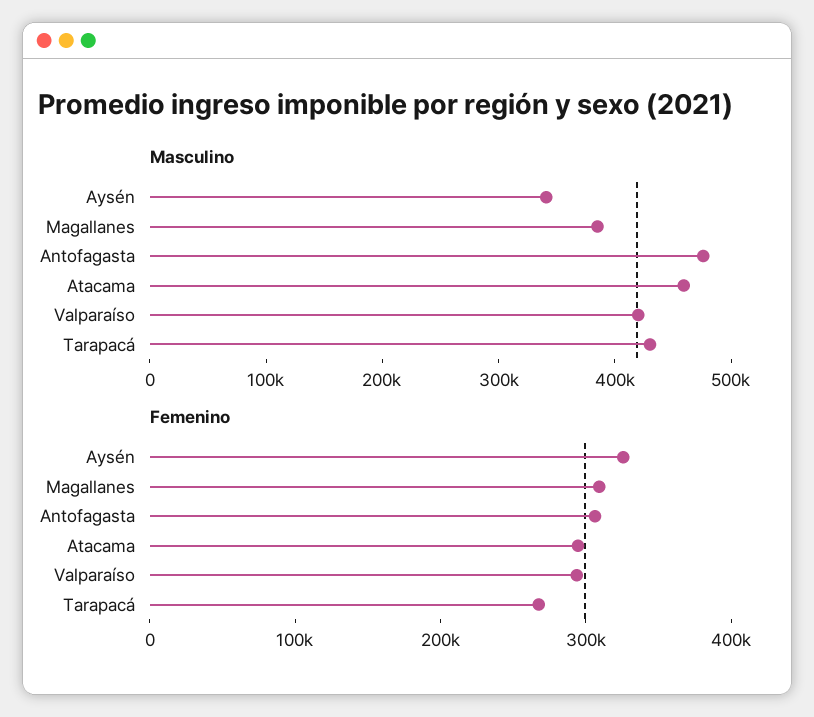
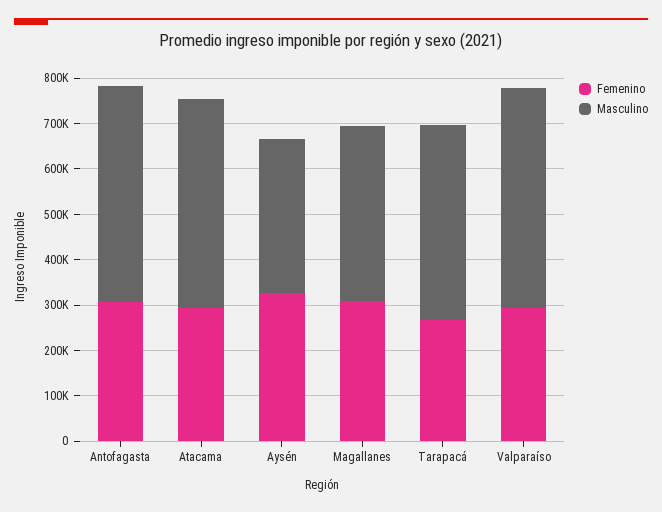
  {
    "Masculino": {
      "Aysén": 340000,
      "Magallanes": 380000,
      "Antofagasta": 480000,
      "Atacama": 460000,
-     "Valparaíso": 420000,
+     "Valparaíso": 480000,
      "Tarapacá": 440000
    },
    "Femenino": {
      "Aysén": 320000,
      "Magallanes": 300000,
      "Antofagasta": 300000,
      "Atacama": 300000,
      "Valparaíso": 300000,
      "Tarapacá": 260000
    }
  }

